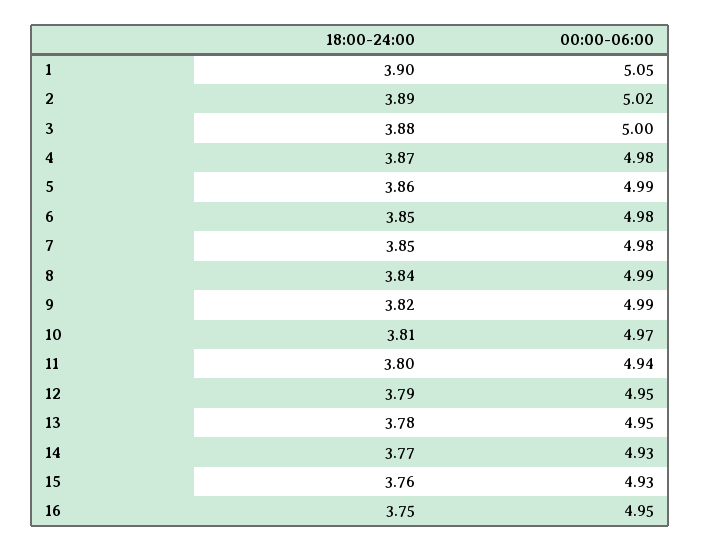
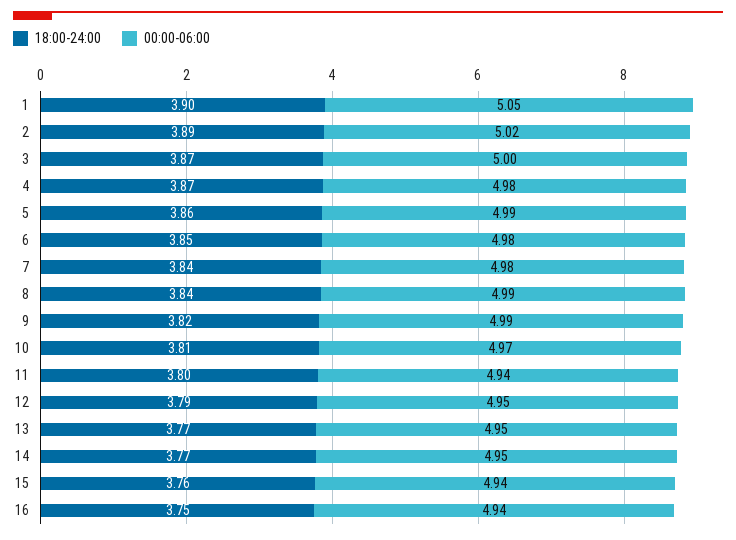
  {
    "18:00-24:00": {
      "1": 3.9,
      "2": 3.89,
-     "3": 3.88,
+     "3": 3.87,
      "4": 3.87,
      "5": 3.86,
      "6": 3.85,
-     "7": 3.85,
+     "7": 3.84,
      "8": 3.84,
      "9": 3.82,
      "10": 3.81,
      "11": 3.8,
      "12": 3.79,
-     "13": 3.78,
+     "13": 3.77,
      "14": 3.77,
      "15": 3.76,
      "16": 3.75
    },
    "00:00-06:00": {
      "1": 5.05,
      "2": 5.02,
      "3": 5,
      "4": 4.98,
      "5": 4.99,
      "6": 4.98,
      "7": 4.98,
      "8": 4.99,
      "9": 4.99,
      "10": 4.97,
      "11": 4.94,
      "12": 4.95,
      "13": 4.95,
-     "14": 4.93,
+     "14": 4.95,
-     "15": 4.93,
+     "15": 4.94,
-     "16": 4.95
+     "16": 4.94
    }
  }

